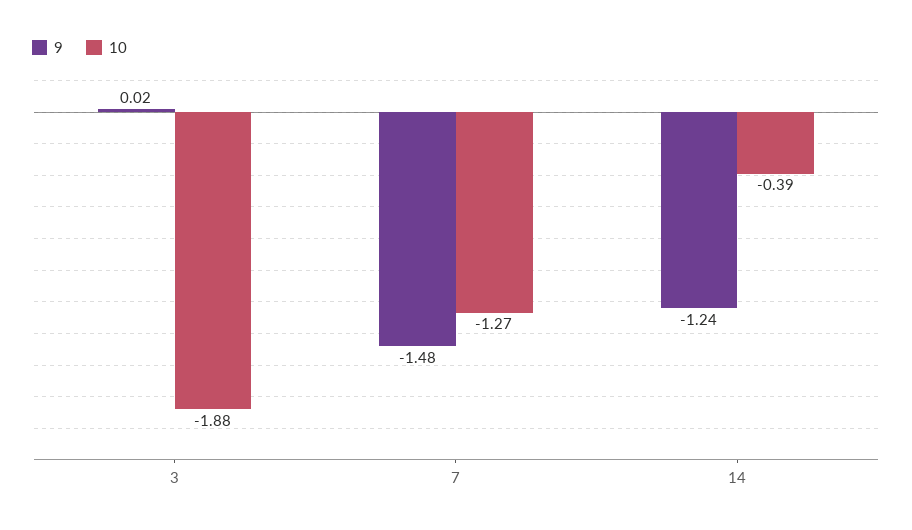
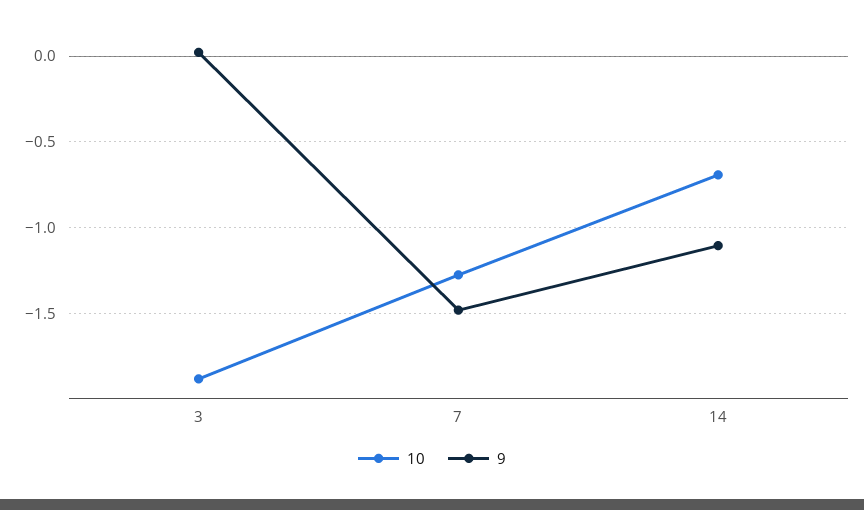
  {
    "9": {
      "3": 0.02,
      "7": -1.48,
-     "14": -1.24
+     "14": -1.1
    },
    "10": {
      "3": -1.88,
      "7": -1.27,
-     "14": -0.39
+     "14": -0.7
    }
  }

